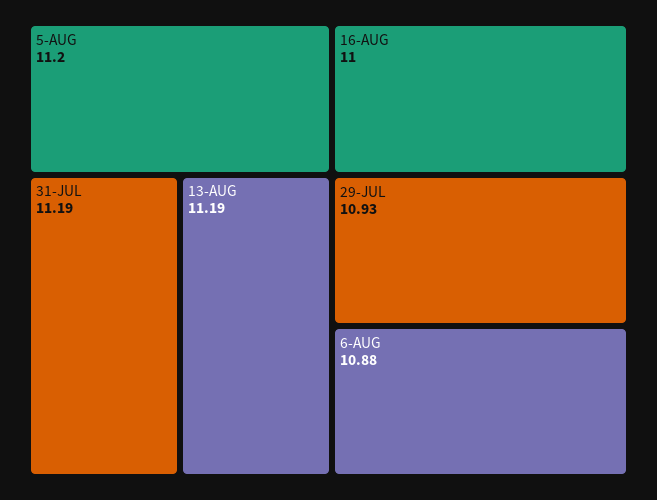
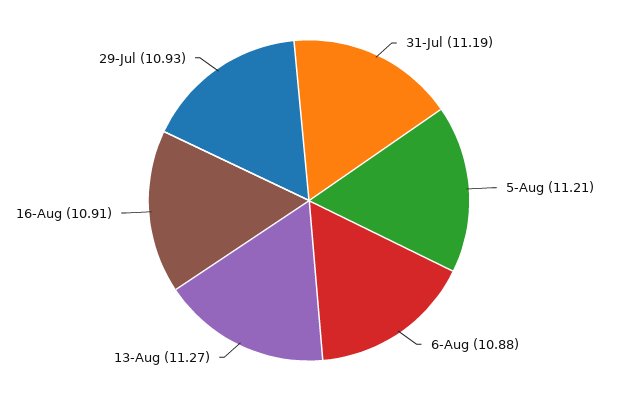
  {
-   "5-AUG": 11.2,
+   "5-AUG": 11.21,
    "31-JUL": 11.19,
-   "13-AUG": 11.19,
+   "13-AUG": 11.27,
-   "16-AUG": 11,
+   "16-AUG": 10.91,
    "29-JUL": 10.93,
    "6-AUG": 10.88
  }

